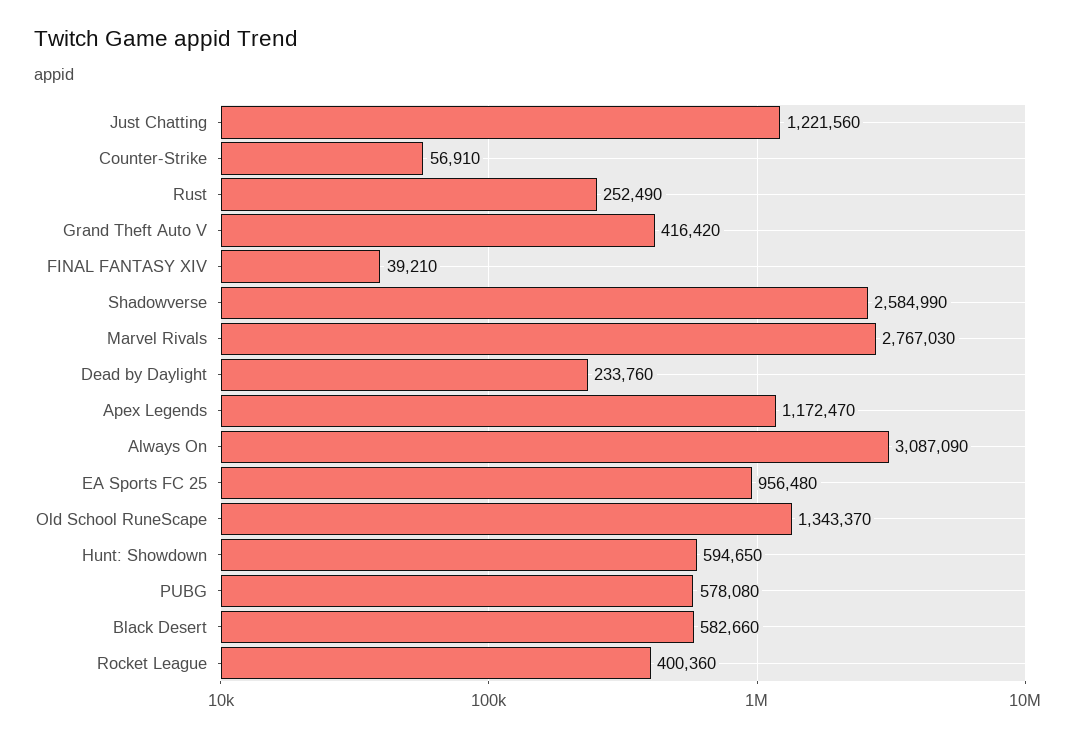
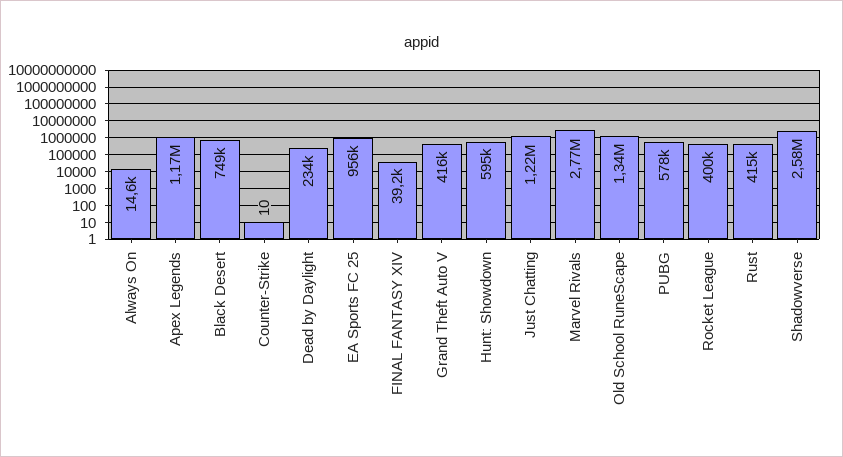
  {
    "Just Chatting": 1221560,
-   "Counter-Strike": 56910,
+   "Counter-Strike": 10,
-   "Rust": 252490,
+   "Rust": 415000,
    "Grand Theft Auto V": 416420,
    "FINAL FANTASY XIV": 39210,
    "Shadowverse": 2584990,
    "Marvel Rivals": 2767030,
    "Dead by Daylight": 233760,
    "Apex Legends": 1172470,
-   "Always On": 3087090,
+   "Always On": 14600,
    "EA Sports FC 25": 956480,
    "Old School RuneScape": 1343370,
    "Hunt: Showdown": 594650,
    "PUBG": 578080,
-   "Black Desert": 582660,
+   "Black Desert": 749000,
    "Rocket League": 400360
  }

